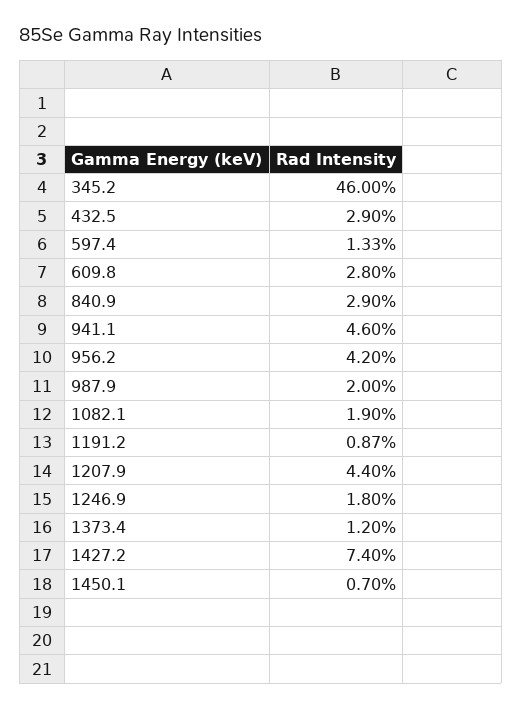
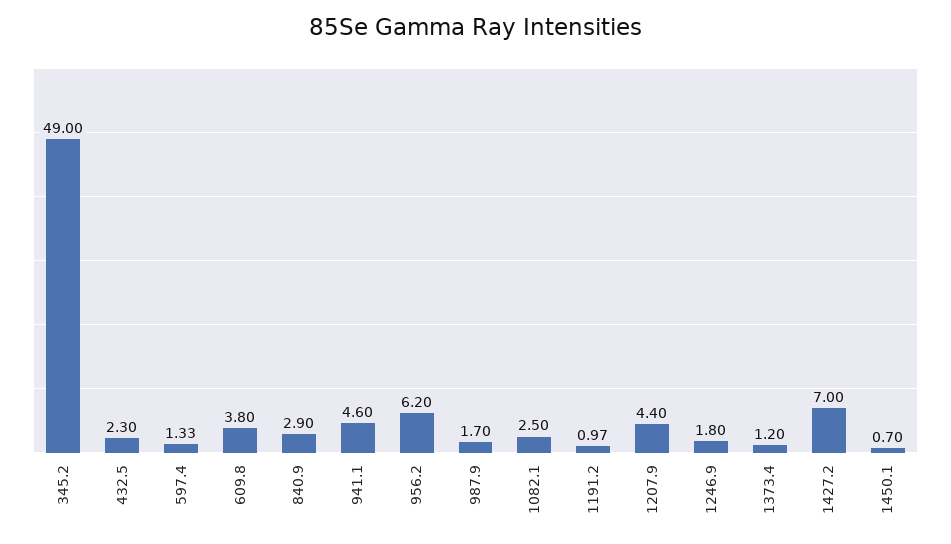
  {
-   "345.2": 46,
+   "345.2": 49,
-   "432.5": 2.9,
+   "432.5": 2.3,
    "597.4": 1.33,
-   "609.8": 2.8,
+   "609.8": 3.8,
    "840.9": 2.9,
    "941.1": 4.6,
-   "956.2": 4.2,
+   "956.2": 6.2,
-   "987.9": 2,
+   "987.9": 1.7,
-   "1082.1": 1.9,
+   "1082.1": 2.5,
-   "1191.2": 0.87,
+   "1191.2": 0.97,
    "1207.9": 4.4,
    "1246.9": 1.8,
    "1373.4": 1.2,
-   "1427.2": 7.4,
+   "1427.2": 7,
    "1450.1": 0.7
  }

